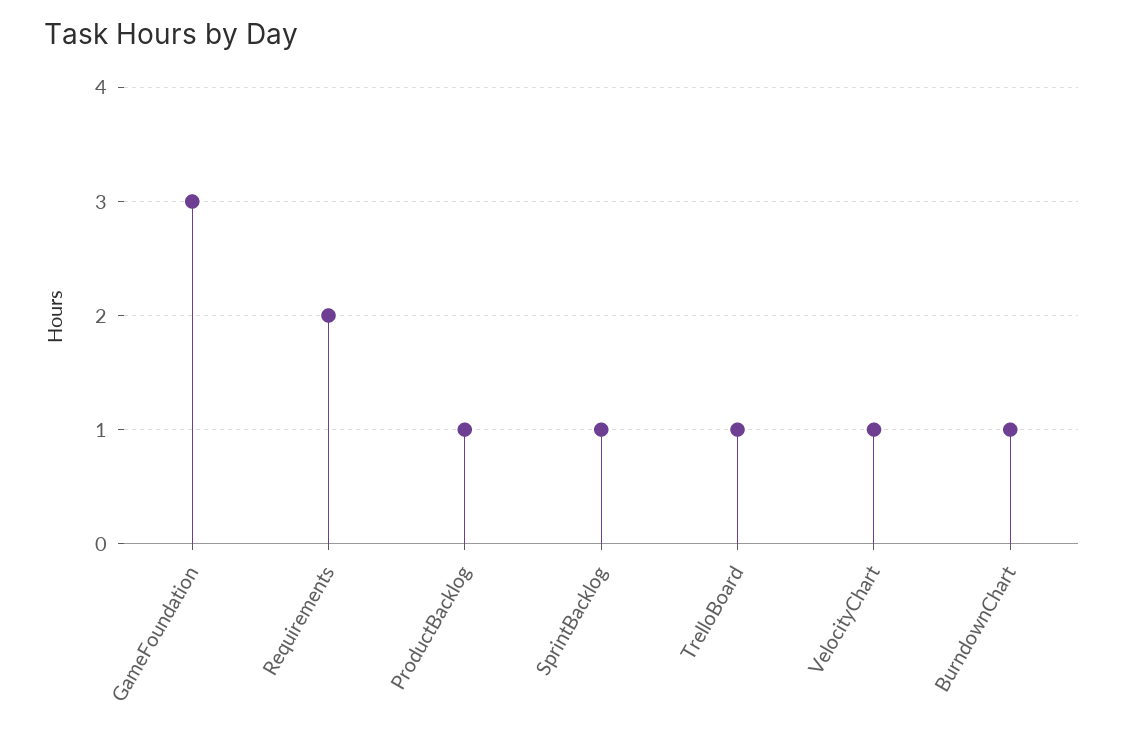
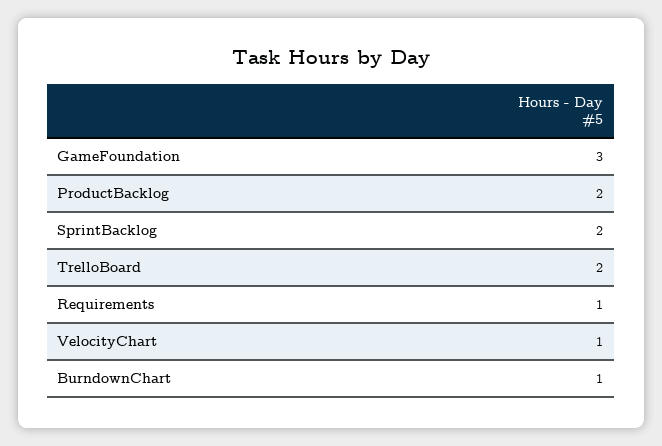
  {
    "GameFoundation": 3,
-   "Requirements": 2,
+   "Requirements": 1,
-   "ProductBacklog": 1,
+   "ProductBacklog": 2,
-   "SprintBacklog": 1,
+   "SprintBacklog": 2,
-   "TrelloBoard": 1,
+   "TrelloBoard": 2,
    "VelocityChart": 1,
    "BurndownChart": 1
  }

